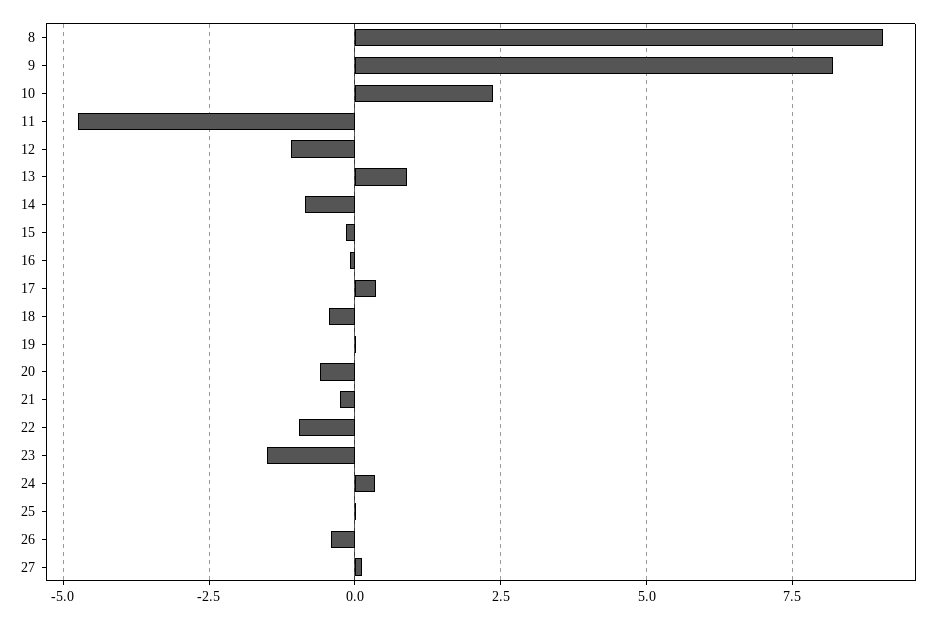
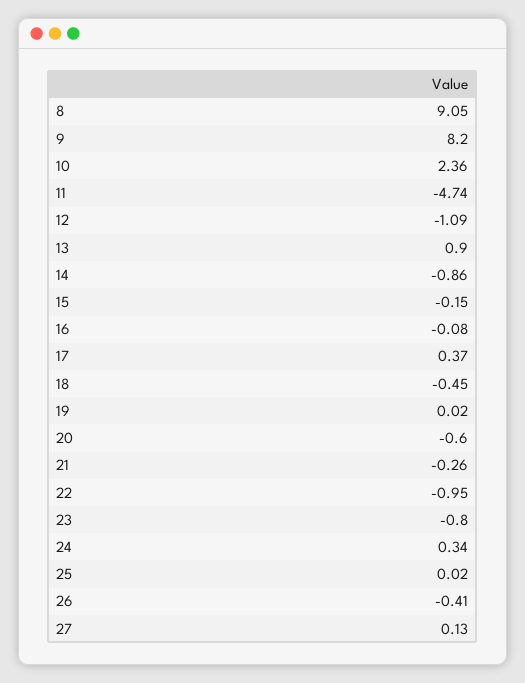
  {
    "8": 9.05,
    "9": 8.2,
    "10": 2.36,
    "11": -4.74,
    "12": -1.09,
    "13": 0.9,
    "14": -0.86,
    "15": -0.15,
    "16": -0.08,
    "17": 0.37,
    "18": -0.45,
    "19": 0.02,
    "20": -0.6,
    "21": -0.26,
    "22": -0.95,
-   "23": -1.5,
+   "23": -0.8,
    "24": 0.34,
    "25": 0.02,
    "26": -0.41,
    "27": 0.13
  }

